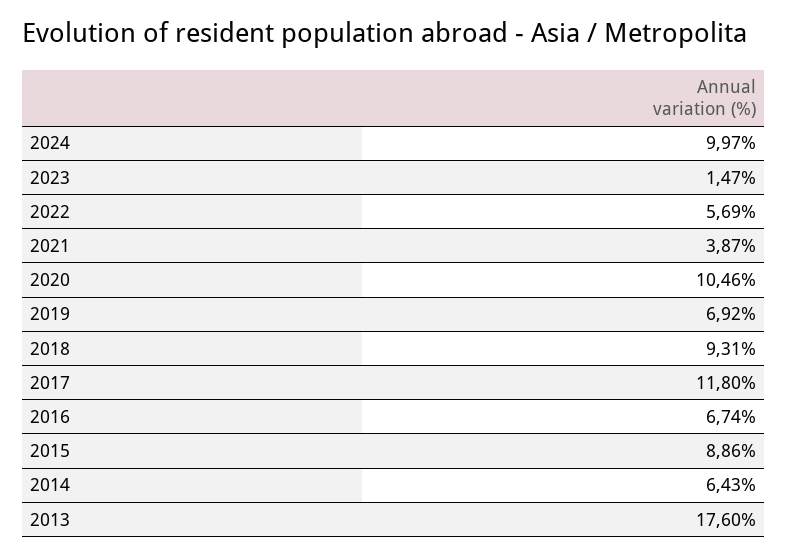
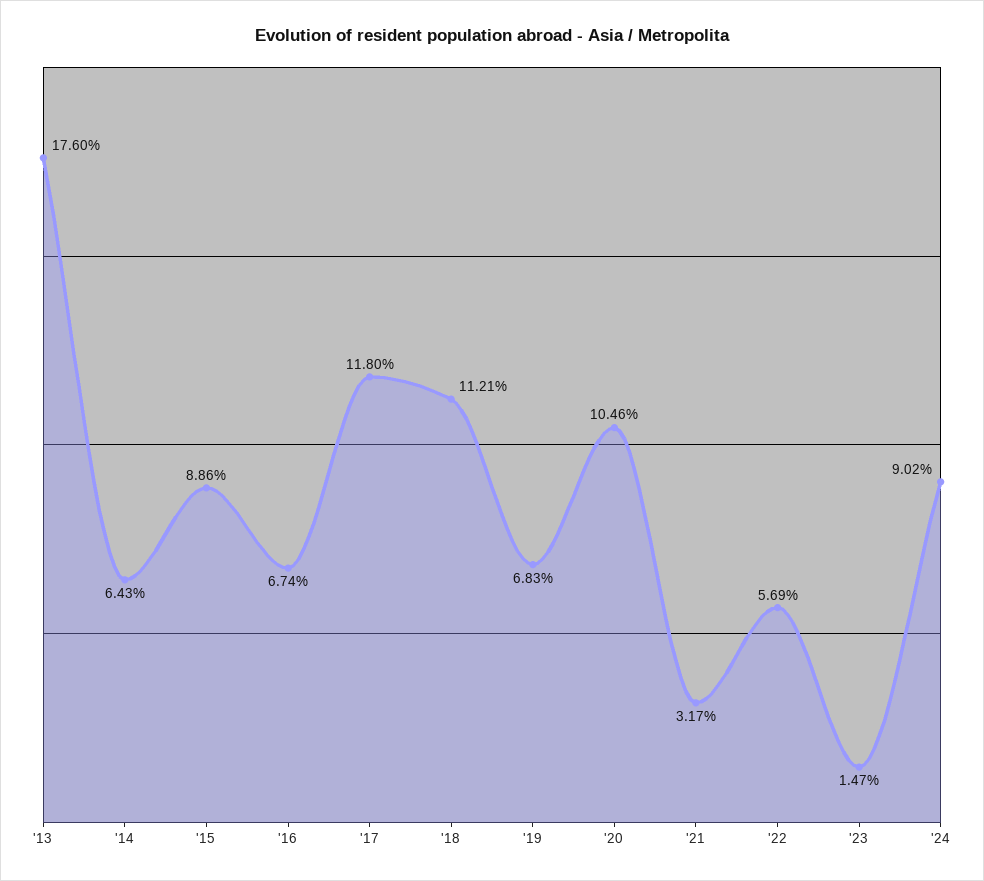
  {
-   "2024": 9.97,
+   "2024": 9.02,
    "2023": 1.47,
    "2022": 5.69,
-   "2021": 3.87,
+   "2021": 3.17,
    "2020": 10.46,
-   "2019": 6.92,
+   "2019": 6.83,
-   "2018": 9.31,
+   "2018": 11.21,
    "2017": 11.8,
    "2016": 6.74,
    "2015": 8.86,
    "2014": 6.43,
    "2013": 17.6
  }

